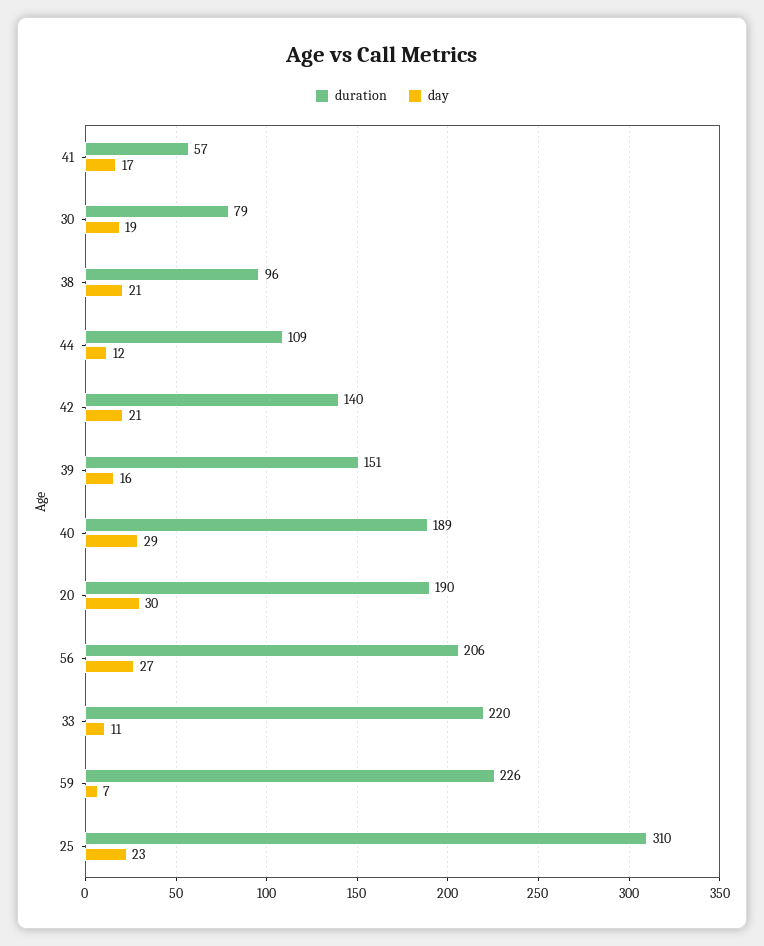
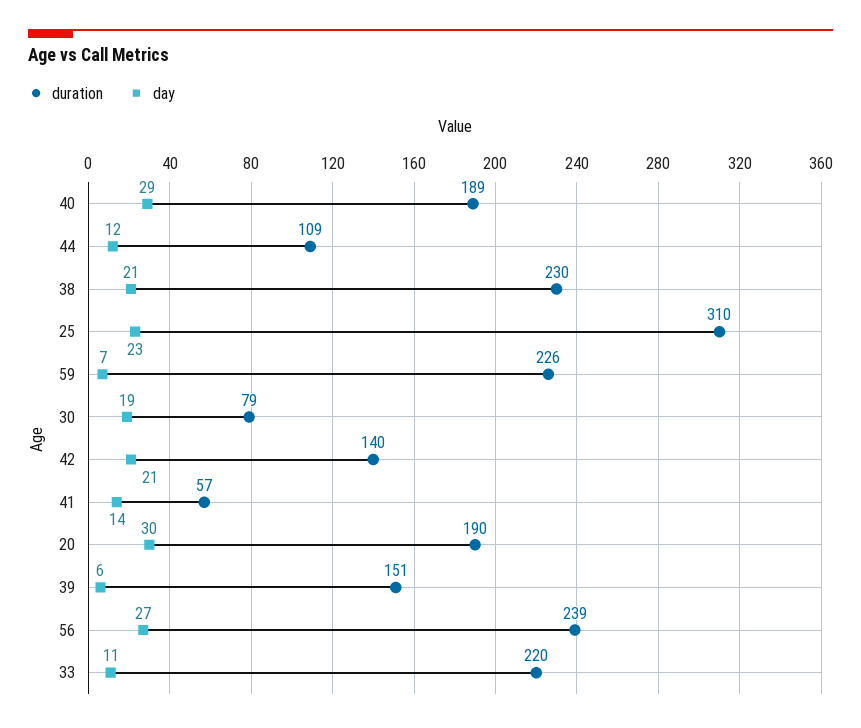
  {
    "duration": {
      "41": 57,
      "30": 79,
-     "38": 96,
+     "38": 230,
      "44": 109,
      "42": 140,
      "39": 151,
      "40": 189,
      "20": 190,
-     "56": 206,
+     "56": 239,
      "33": 220,
      "59": 226,
      "25": 310
    },
    "day": {
-     "41": 17,
+     "41": 14,
      "30": 19,
      "38": 21,
      "44": 12,
      "42": 21,
-     "39": 16,
+     "39": 6,
      "40": 29,
      "20": 30,
      "56": 27,
      "33": 11,
      "59": 7,
      "25": 23
    }
  }

